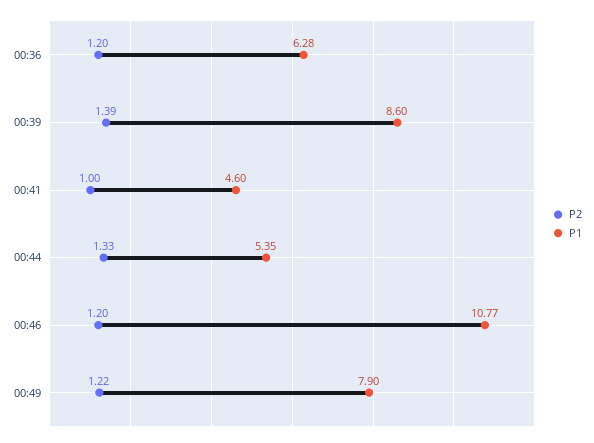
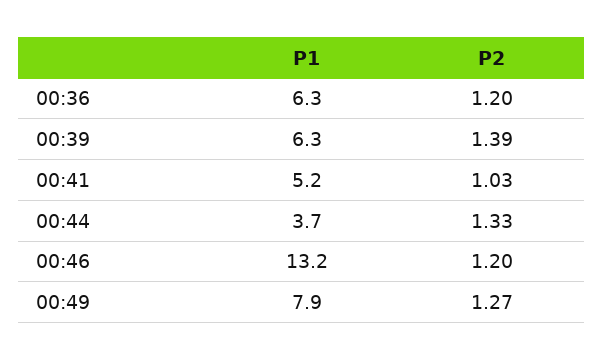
  {
    "P2": {
      "00:36": 1.2,
      "00:39": 1.39,
-     "00:41": 1,
+     "00:41": 1.03,
      "00:44": 1.33,
      "00:46": 1.2,
-     "00:49": 1.22
+     "00:49": 1.27
    },
    "P1": {
      "00:36": 6.28,
-     "00:39": 8.6,
+     "00:39": 6.3,
-     "00:41": 4.6,
+     "00:41": 5.2,
-     "00:44": 5.35,
+     "00:44": 3.7,
-     "00:46": 10.77,
+     "00:46": 13.2,
      "00:49": 7.9
    }
  }

